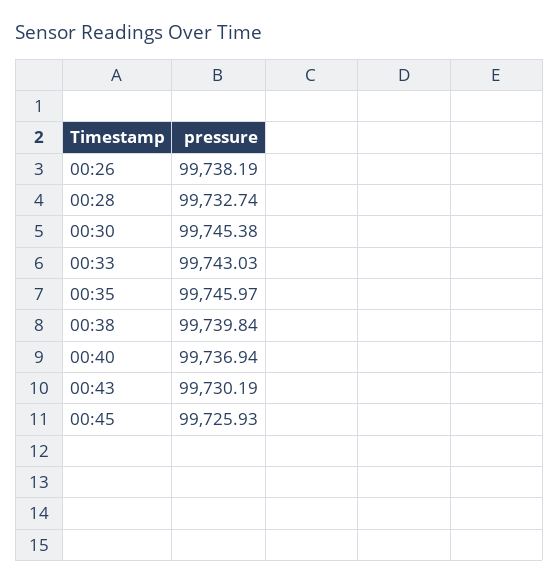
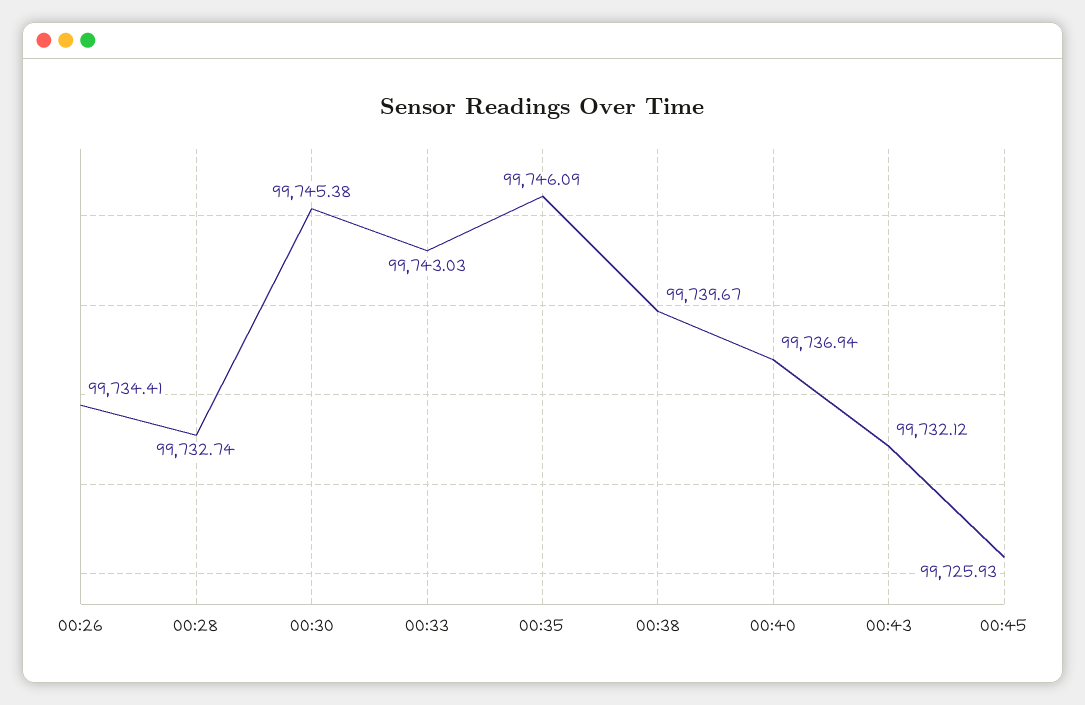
  {
-   "00:26": 99738.19,
+   "00:26": 99734.41,
    "00:28": 99732.74,
    "00:30": 99745.38,
    "00:33": 99743.03,
-   "00:35": 99745.97,
+   "00:35": 99746.09,
-   "00:38": 99739.84,
+   "00:38": 99739.67,
    "00:40": 99736.94,
-   "00:43": 99730.19,
+   "00:43": 99732.12,
    "00:45": 99725.93
  }

